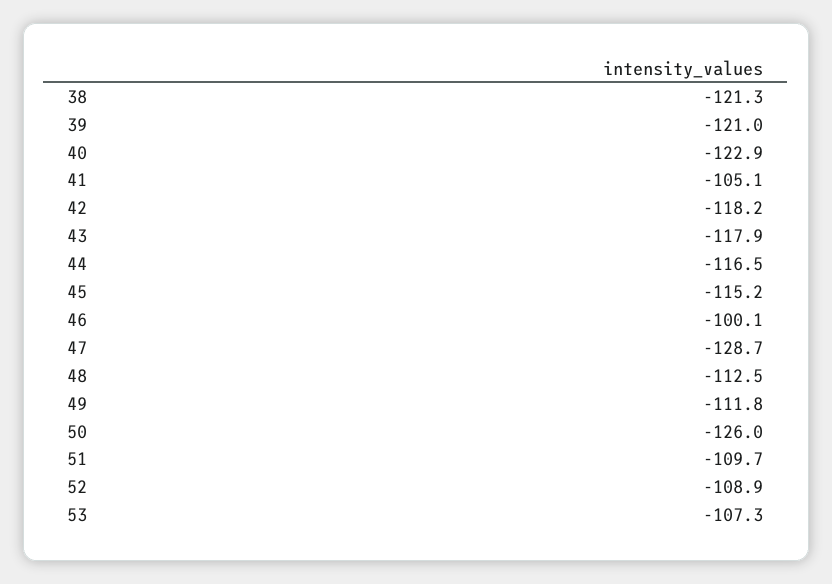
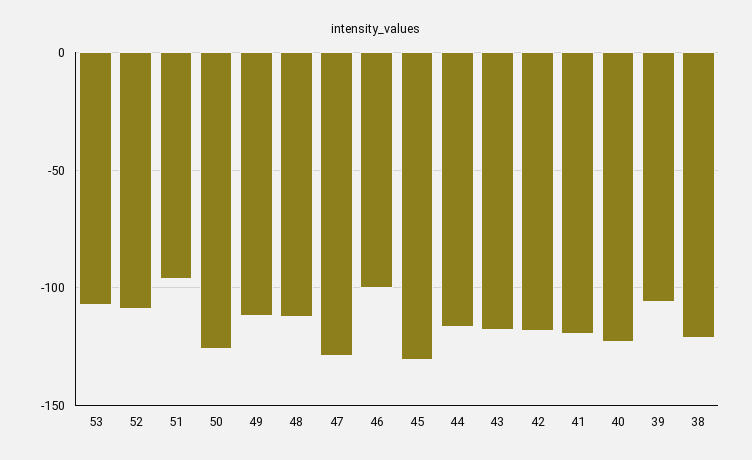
  {
    "38": -121.3,
-   "39": -121,
+   "39": -105,
    "40": -122.9,
-   "41": -105.1,
+   "41": -120,
    "42": -118.2,
    "43": -117.9,
    "44": -116.5,
-   "45": -115.2,
+   "45": -130,
    "46": -100.1,
    "47": -128.7,
    "48": -112.5,
    "49": -111.8,
    "50": -126,
-   "51": -109.7,
+   "51": -95,
    "52": -108.9,
    "53": -107.3
  }

